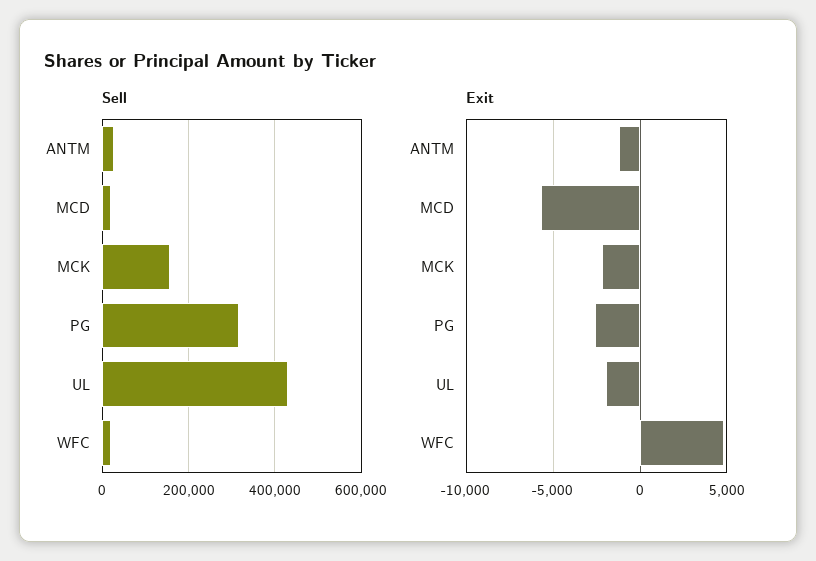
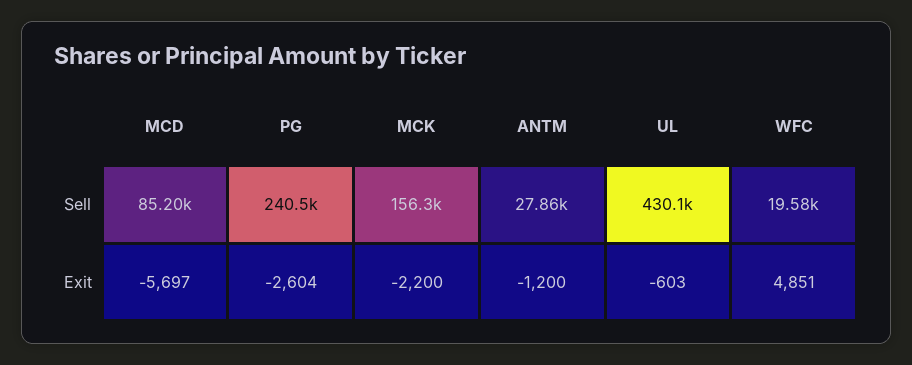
  {
    "Sell": {
      "ANTM": 27860,
-     "MCD": 20000,
+     "MCD": 85200,
      "MCK": 156300,
-     "PG": 320000,
+     "PG": 240500,
      "UL": 430100,
      "WFC": 19580
    },
    "Exit": {
      "ANTM": -1200,
      "MCD": -5697,
      "MCK": -2200,
      "PG": -2604,
-     "UL": -2000,
+     "UL": -603,
      "WFC": 4851
    }
  }

